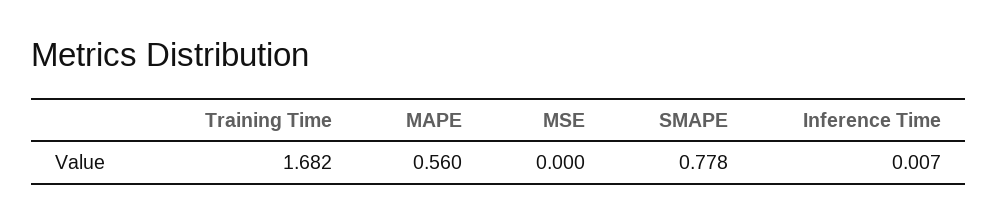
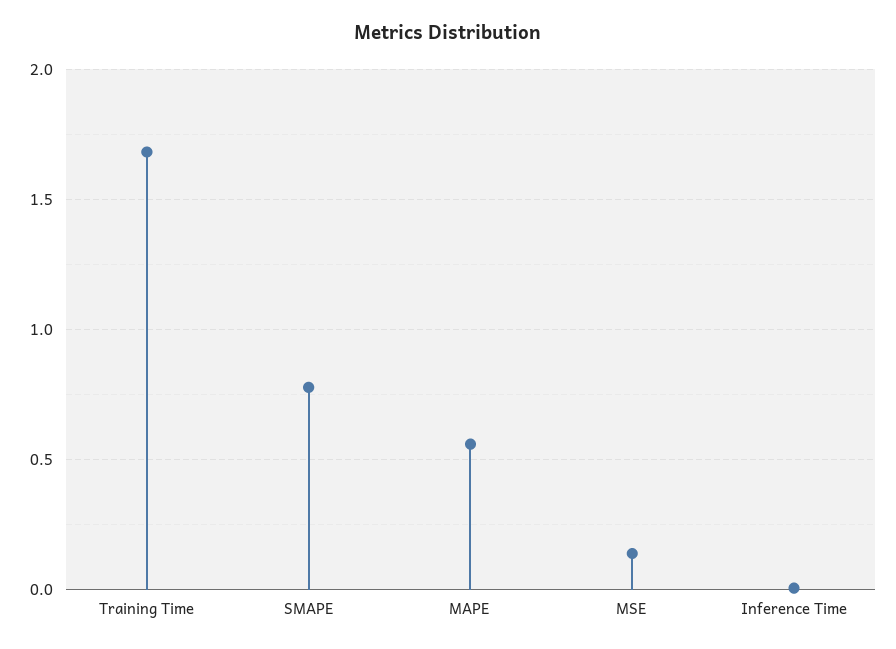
  {
    "Training Time": 1.682,
    "MAPE": 0.56,
-   "MSE": 0,
+   "MSE": 0.15,
    "SMAPE": 0.778,
    "Inference Time": 0.007
  }

